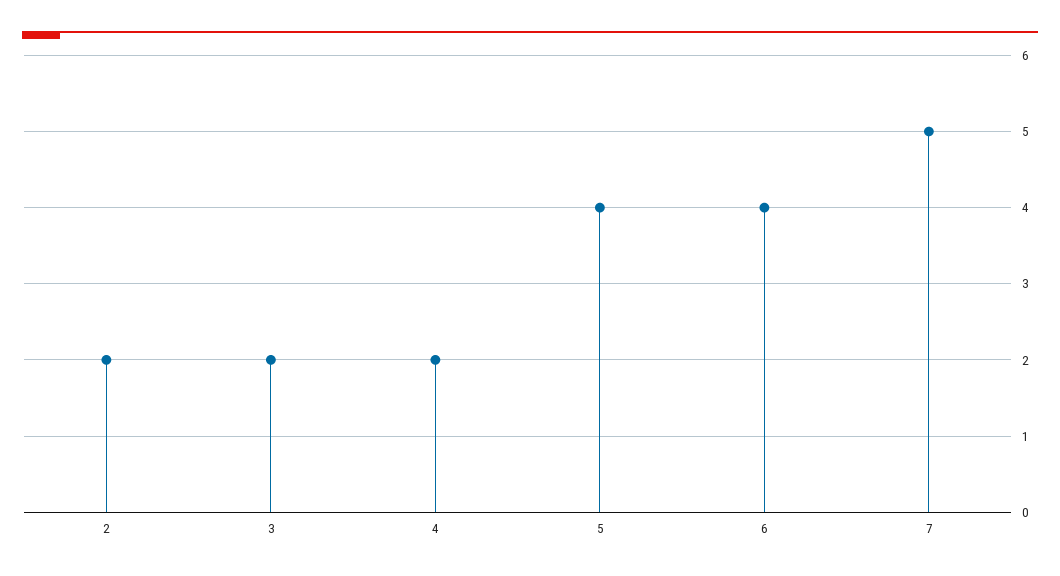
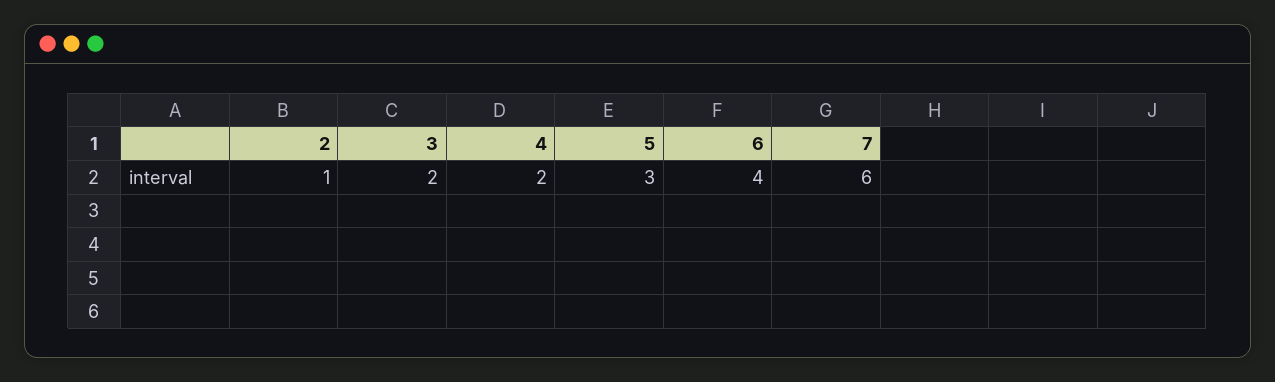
  {
-   "2": 2,
+   "2": 1,
    "3": 2,
    "4": 2,
-   "5": 4,
+   "5": 3,
    "6": 4,
-   "7": 5
+   "7": 6
  }

